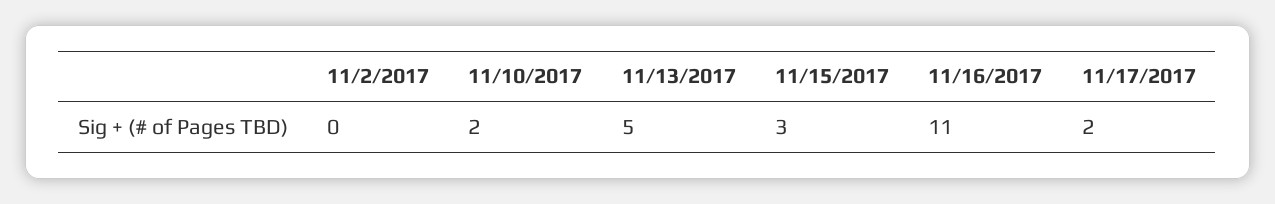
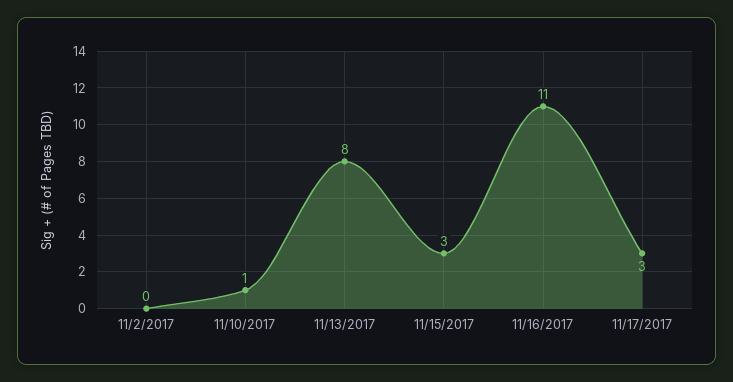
  {
    "11/2/2017": 0,
-   "11/10/2017": 2,
+   "11/10/2017": 1,
-   "11/13/2017": 5,
+   "11/13/2017": 8,
    "11/15/2017": 3,
    "11/16/2017": 11,
-   "11/17/2017": 2
+   "11/17/2017": 3
  }

